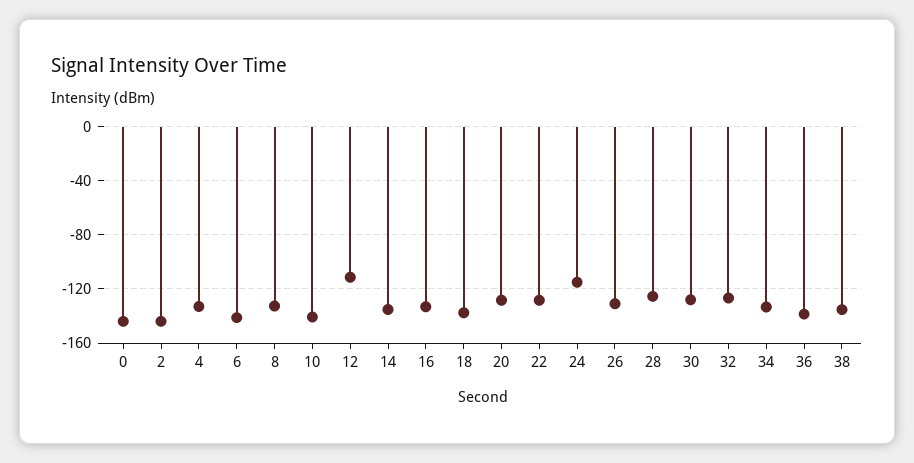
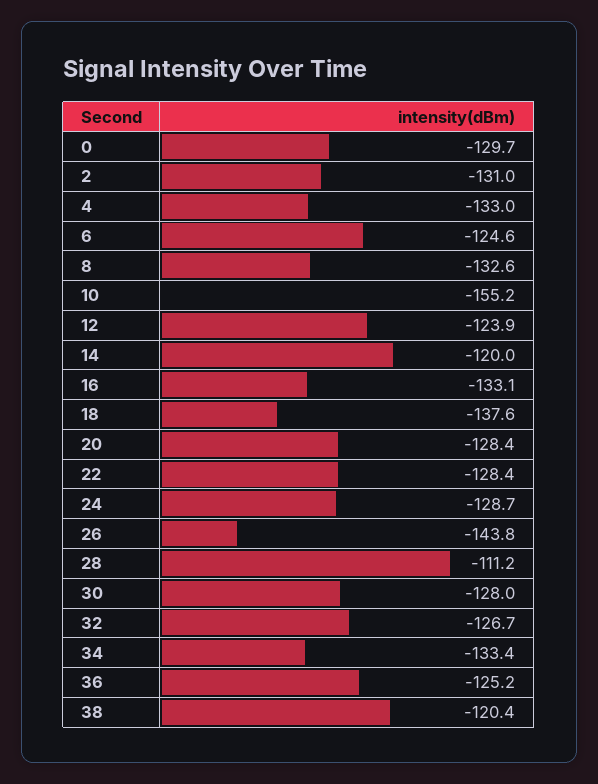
  {
-   "0": -145,
+   "0": -129.7,
-   "2": -145,
+   "2": -131,
    "4": -133,
-   "6": -140,
+   "6": -124.6,
    "8": -132.6,
-   "10": -140,
+   "10": -155.2,
-   "12": -110,
+   "12": -123.9,
-   "14": -135,
+   "14": -120,
    "16": -133.1,
    "18": -137.6,
    "20": -128.4,
    "22": -128.4,
-   "24": -115,
+   "24": -128.7,
-   "26": -130,
+   "26": -143.8,
-   "28": -125,
+   "28": -111.2,
    "30": -128,
    "32": -126.7,
    "34": -133.4,
-   "36": -140,
+   "36": -125.2,
-   "38": -135
+   "38": -120.4
  }

